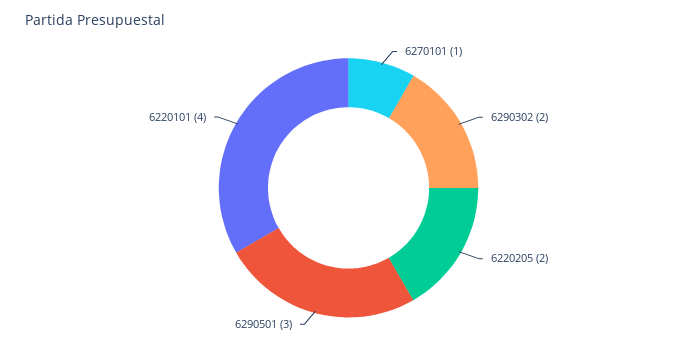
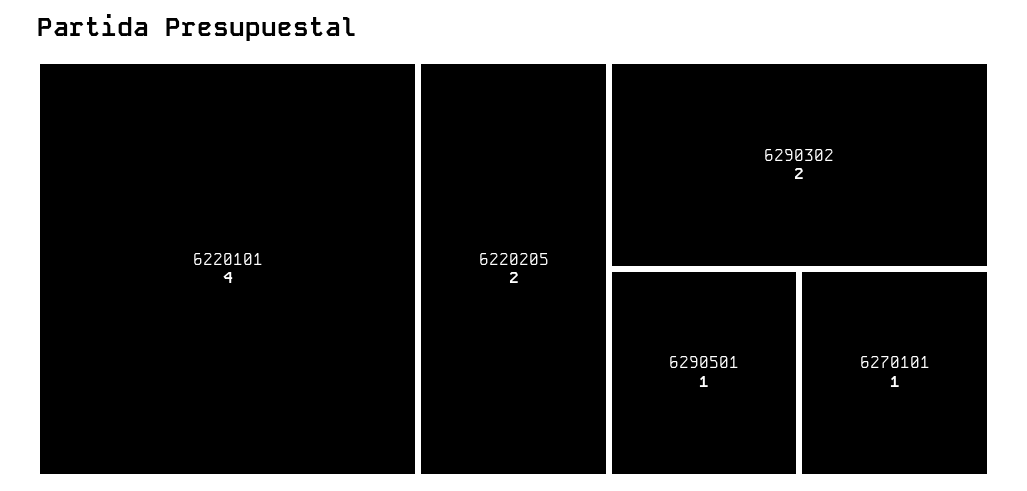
  {
    "6270101": 1,
    "6290302": 2,
    "6220205": 2,
-   "6290501": 3,
+   "6290501": 1,
    "6220101": 4
  }

